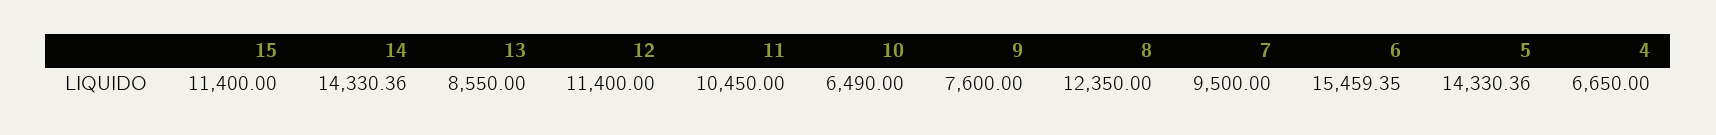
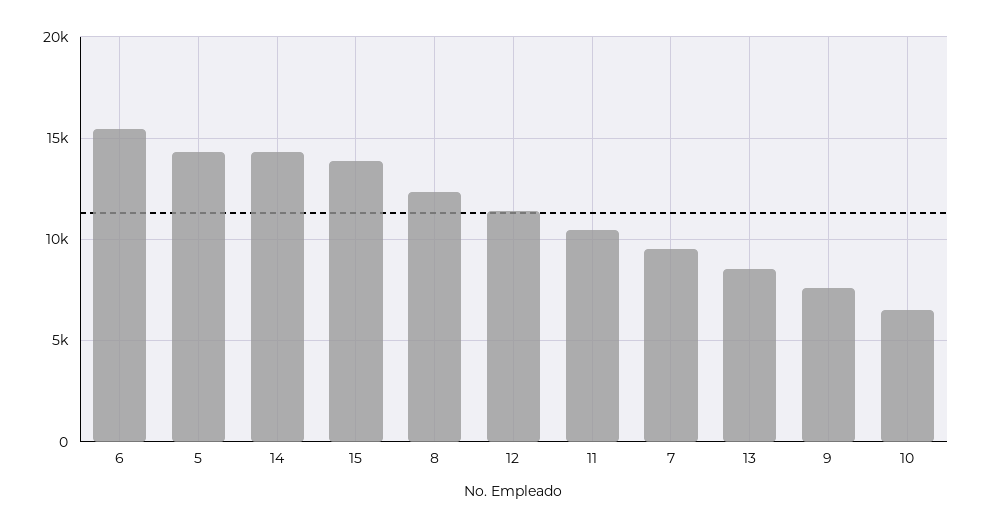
  {
-   "15": 11400,
+   "15": 14000,
    "14": 14330.36,
    "13": 8550,
    "12": 11400,
    "11": 10450,
    "10": 6490,
    "9": 7600,
    "8": 12350,
    "7": 9500,
    "6": 15459.35,
-   "5": 14330.36,
+   "5": 14330.36
-   "4": 6650
  }

